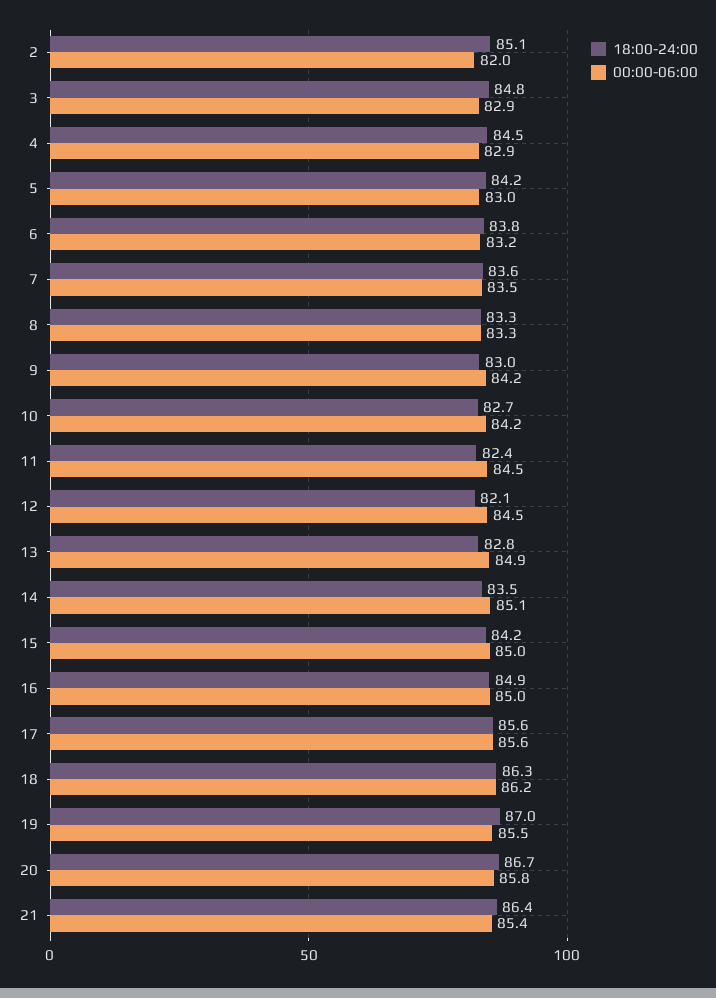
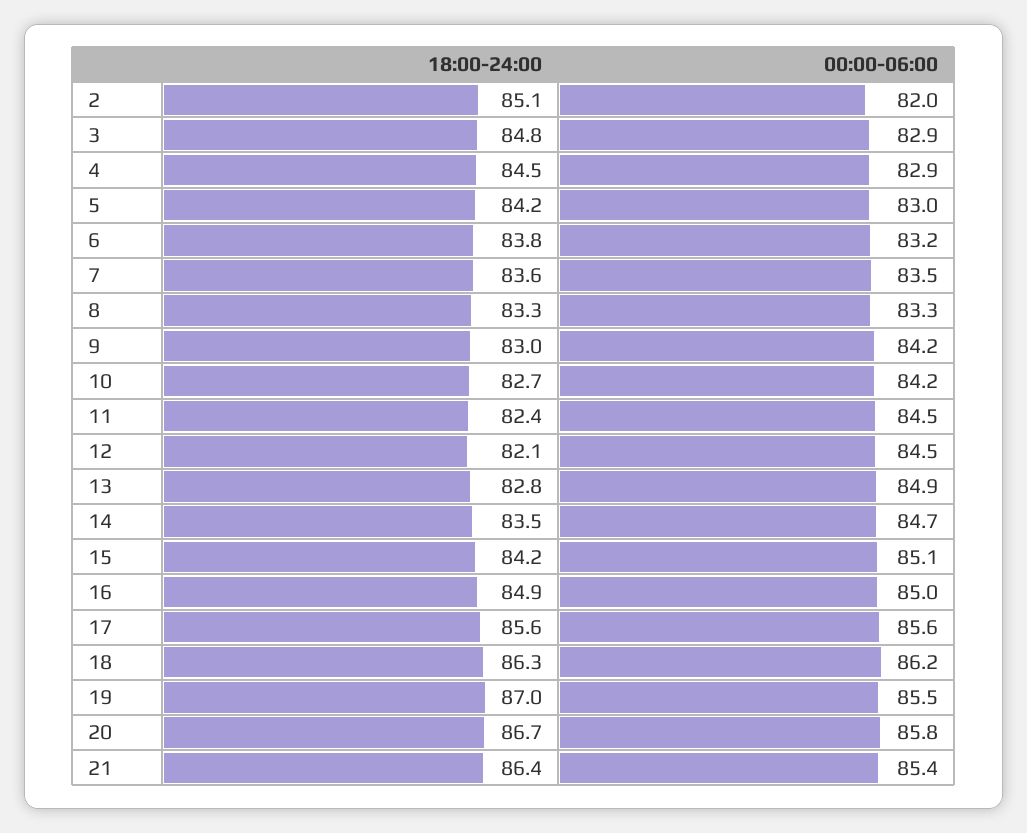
  {
    "18:00-24:00": {
      "2": 85.1,
      "3": 84.8,
      "4": 84.5,
      "5": 84.2,
      "6": 83.8,
      "7": 83.6,
      "8": 83.3,
      "9": 83,
      "10": 82.7,
      "11": 82.4,
      "12": 82.1,
      "13": 82.8,
      "14": 83.5,
      "15": 84.2,
      "16": 84.9,
      "17": 85.6,
      "18": 86.3,
      "19": 87,
      "20": 86.7,
      "21": 86.4
    },
    "00:00-06:00": {
      "2": 82,
      "3": 82.9,
      "4": 82.9,
      "5": 83,
      "6": 83.2,
      "7": 83.5,
      "8": 83.3,
      "9": 84.2,
      "10": 84.2,
      "11": 84.5,
      "12": 84.5,
      "13": 84.9,
-     "14": 85.1,
+     "14": 84.7,
-     "15": 85,
+     "15": 85.1,
      "16": 85,
      "17": 85.6,
      "18": 86.2,
      "19": 85.5,
      "20": 85.8,
      "21": 85.4
    }
  }

